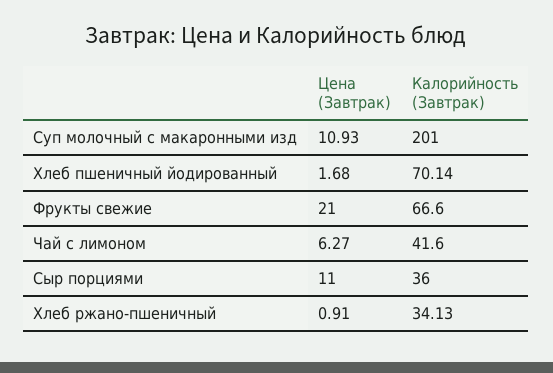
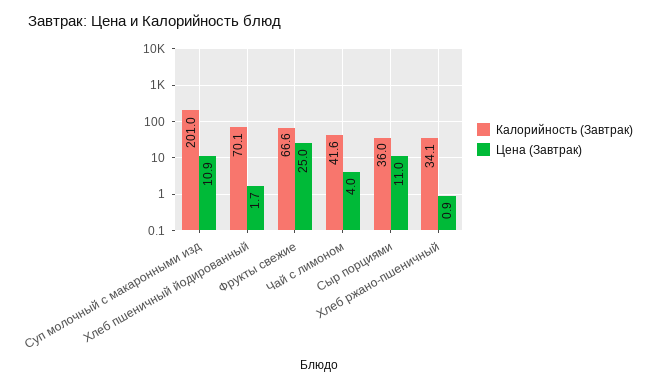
  {
    "Цена (Завтрак)": {
      "Суп молочный с макаронными изд": 10.93,
      "Хлеб пшеничный йодированный": 1.68,
-     "Фрукты свежие": 21,
+     "Фрукты свежие": 25,
-     "Чай с лимоном": 6.27,
+     "Чай с лимоном": 4,
      "Сыр порциями": 11,
      "Хлеб ржано-пшеничный": 0.91
    },
    "Калорийность (Завтрак)": {
      "Суп молочный с макаронными изд": 201,
      "Хлеб пшеничный йодированный": 70.14,
      "Фрукты свежие": 66.6,
      "Чай с лимоном": 41.6,
      "Сыр порциями": 36,
      "Хлеб ржано-пшеничный": 34.13
    }
  }

